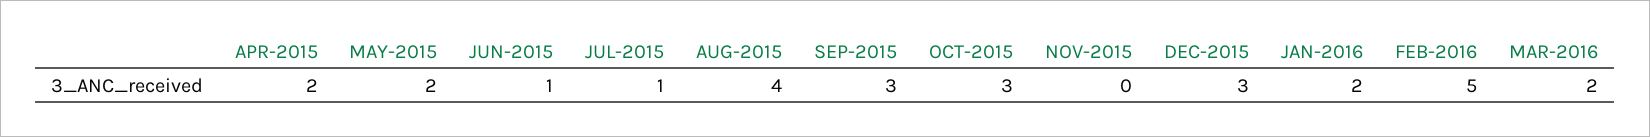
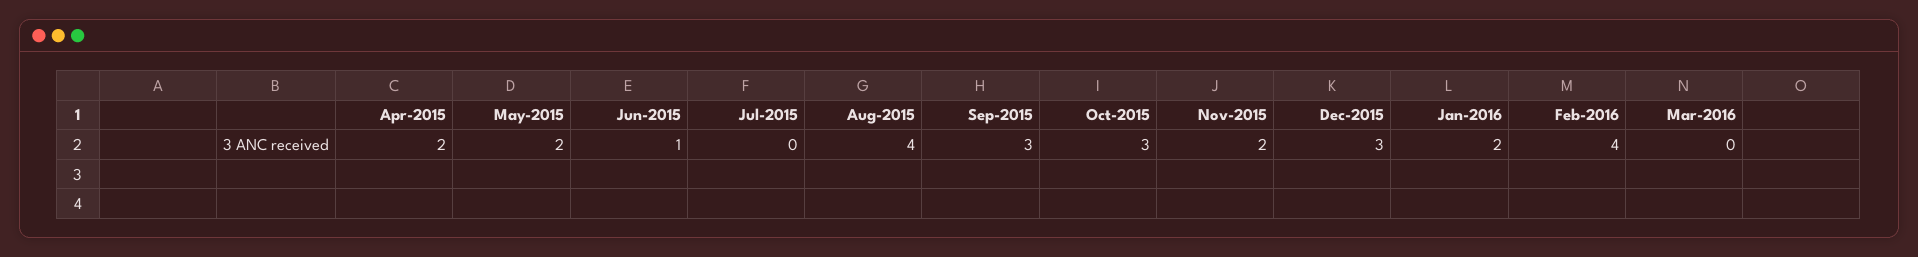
  {
    "APR-2015": 2,
    "MAY-2015": 2,
    "JUN-2015": 1,
-   "JUL-2015": 1,
+   "JUL-2015": 0,
    "AUG-2015": 4,
    "SEP-2015": 3,
    "OCT-2015": 3,
-   "NOV-2015": 0,
+   "NOV-2015": 2,
    "DEC-2015": 3,
    "JAN-2016": 2,
-   "FEB-2016": 5,
+   "FEB-2016": 4,
-   "MAR-2016": 2
+   "MAR-2016": 0
  }

